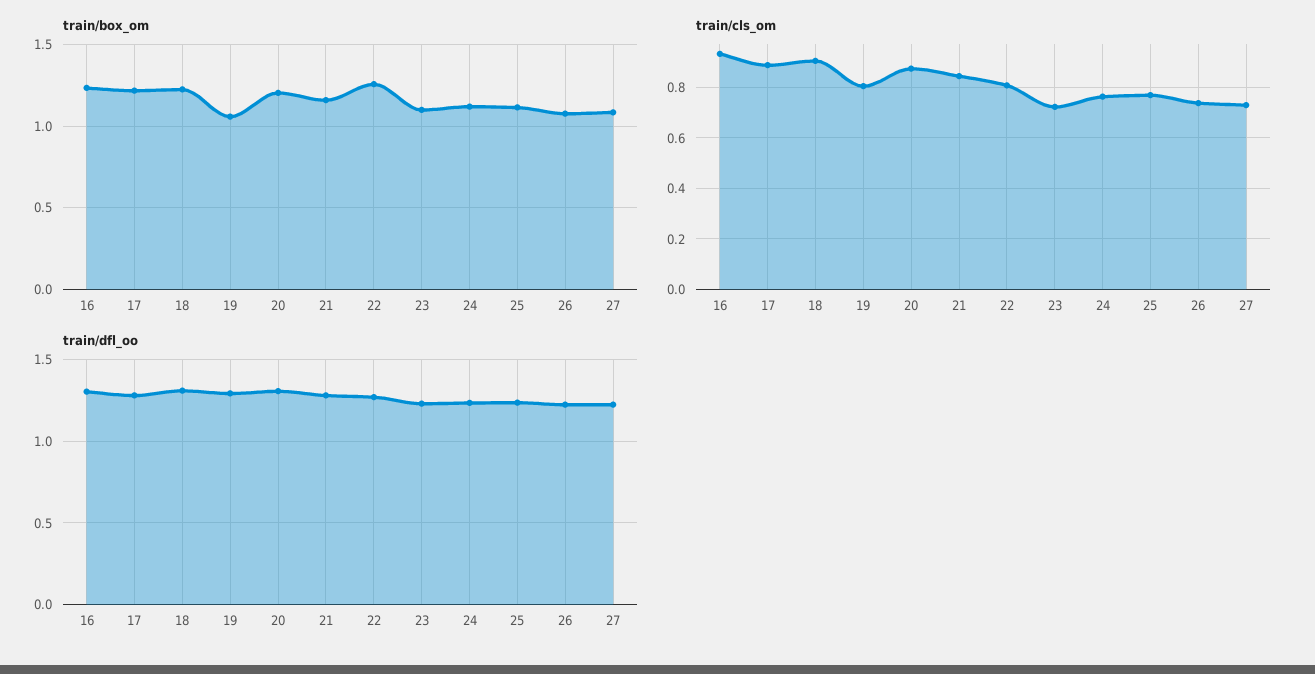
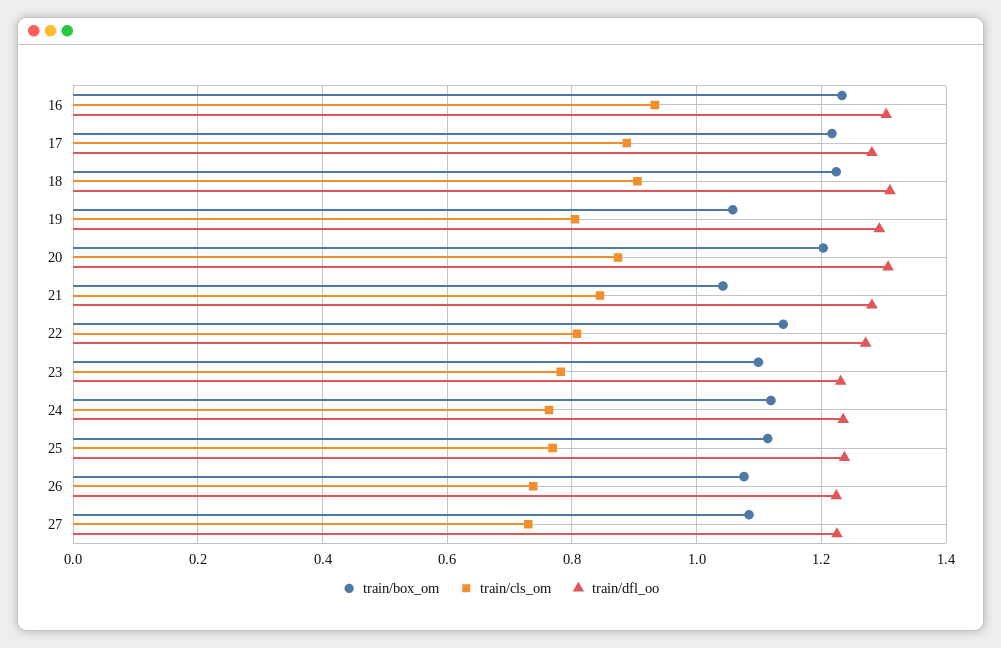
  {
    "train/box_om": {
      "16": 1.24,
      "17": 1.22,
      "18": 1.22,
      "19": 1.06,
      "20": 1.2,
-     "21": 1.15,
+     "21": 1.04,
-     "22": 1.25,
+     "22": 1.14,
      "23": 1.1,
      "24": 1.12,
      "25": 1.12,
      "26": 1.08,
      "27": 1.08
    },
    "train/cls_om": {
      "16": 0.94,
      "17": 0.88,
      "18": 0.9,
      "19": 0.8,
      "20": 0.88,
      "21": 0.84,
      "22": 0.8,
-     "23": 0.725,
+     "23": 0.78,
      "24": 0.76,
      "25": 0.76,
      "26": 0.74,
      "27": 0.74
    },
    "train/dfl_oo": {
      "16": 1.3,
      "17": 1.28,
      "18": 1.32,
      "19": 1.3,
      "20": 1.3,
      "21": 1.28,
      "22": 1.28,
      "23": 1.24,
      "24": 1.24,
      "25": 1.24,
      "26": 1.22,
      "27": 1.22
    }
  }

